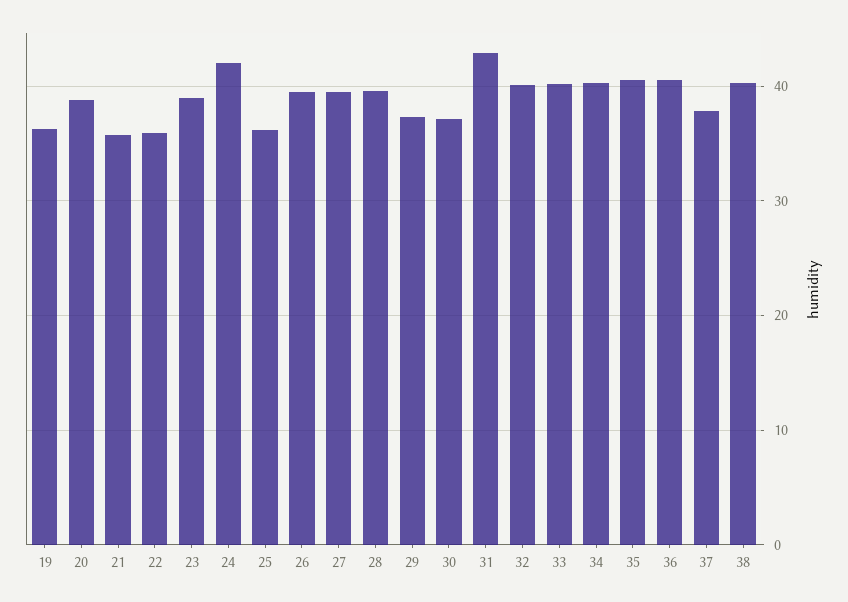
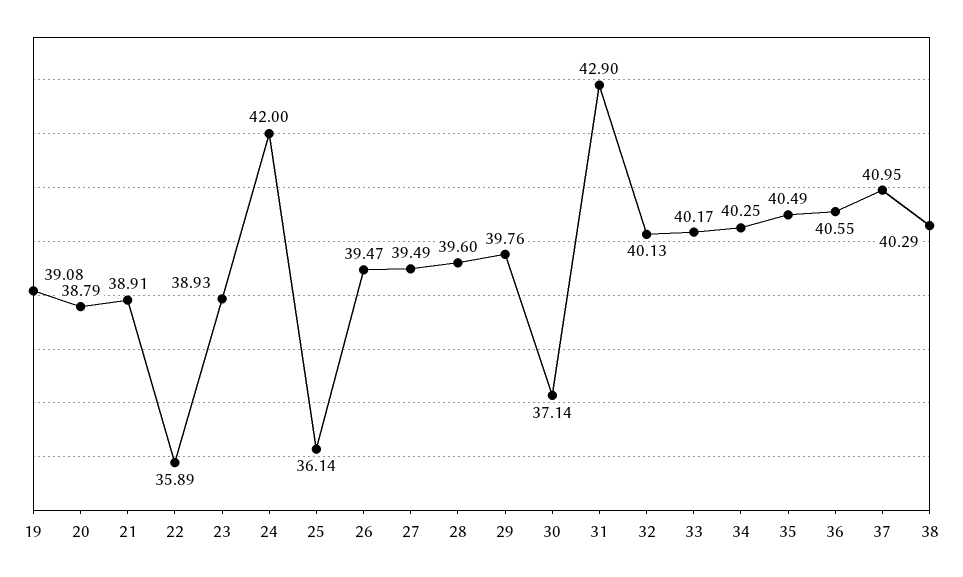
  {
-   "19": 36,
+   "19": 39.08,
    "20": 38.79,
-   "21": 36,
+   "21": 38.91,
    "22": 35.89,
    "23": 38.93,
    "24": 42,
    "25": 36.14,
    "26": 39.47,
    "27": 39.49,
    "28": 39.6,
-   "29": 37,
+   "29": 39.76,
    "30": 37.14,
    "31": 42.9,
    "32": 40.13,
    "33": 40.17,
    "34": 40.25,
    "35": 40.49,
    "36": 40.55,
-   "37": 38,
+   "37": 40.95,
    "38": 40.29
  }

